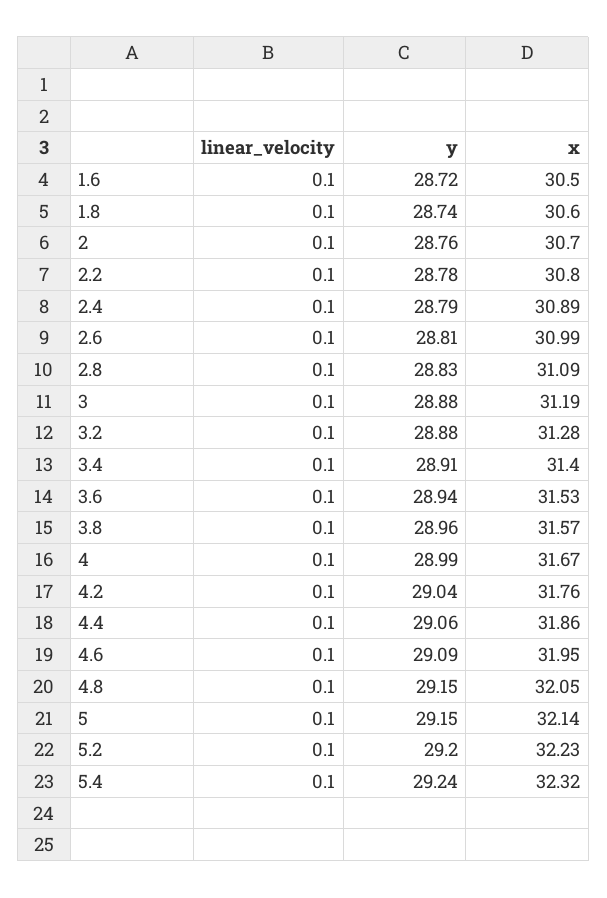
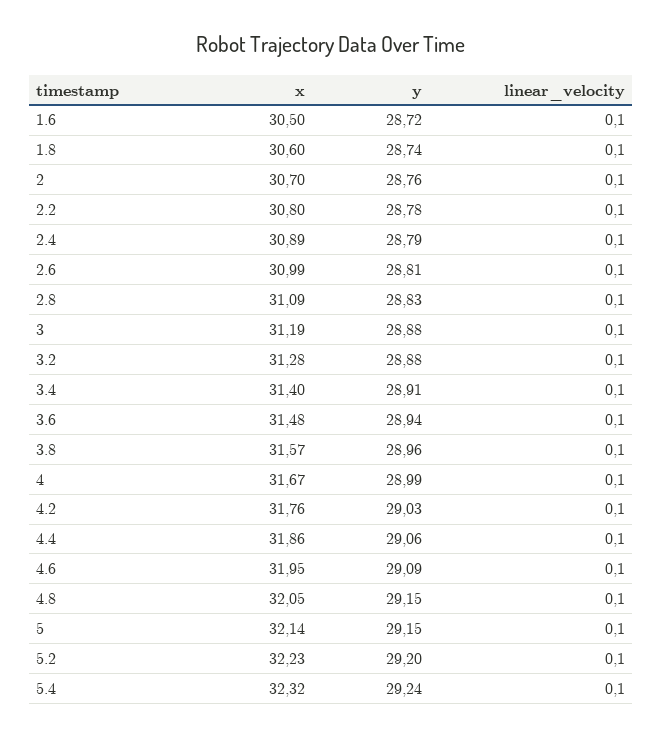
  {
    "linear_velocity": {
      "1.6": 0.1,
      "1.8": 0.1,
      "2": 0.1,
      "2.2": 0.1,
      "2.4": 0.1,
      "2.6": 0.1,
      "2.8": 0.1,
      "3": 0.1,
      "3.2": 0.1,
      "3.4": 0.1,
      "3.6": 0.1,
      "3.8": 0.1,
      "4": 0.1,
      "4.2": 0.1,
      "4.4": 0.1,
      "4.6": 0.1,
      "4.8": 0.1,
      "5": 0.1,
      "5.2": 0.1,
      "5.4": 0.1
    },
    "y": {
      "1.6": 28.72,
      "1.8": 28.74,
      "2": 28.76,
      "2.2": 28.78,
      "2.4": 28.79,
      "2.6": 28.81,
      "2.8": 28.83,
      "3": 28.88,
      "3.2": 28.88,
      "3.4": 28.91,
      "3.6": 28.94,
      "3.8": 28.96,
      "4": 28.99,
-     "4.2": 29.04,
+     "4.2": 29.03,
      "4.4": 29.06,
      "4.6": 29.09,
      "4.8": 29.15,
      "5": 29.15,
      "5.2": 29.2,
      "5.4": 29.24
    },
    "x": {
      "1.6": 30.5,
      "1.8": 30.6,
      "2": 30.7,
      "2.2": 30.8,
      "2.4": 30.89,
      "2.6": 30.99,
      "2.8": 31.09,
      "3": 31.19,
      "3.2": 31.28,
      "3.4": 31.4,
-     "3.6": 31.53,
+     "3.6": 31.48,
      "3.8": 31.57,
      "4": 31.67,
      "4.2": 31.76,
      "4.4": 31.86,
      "4.6": 31.95,
      "4.8": 32.05,
      "5": 32.14,
      "5.2": 32.23,
      "5.4": 32.32
    }
  }

